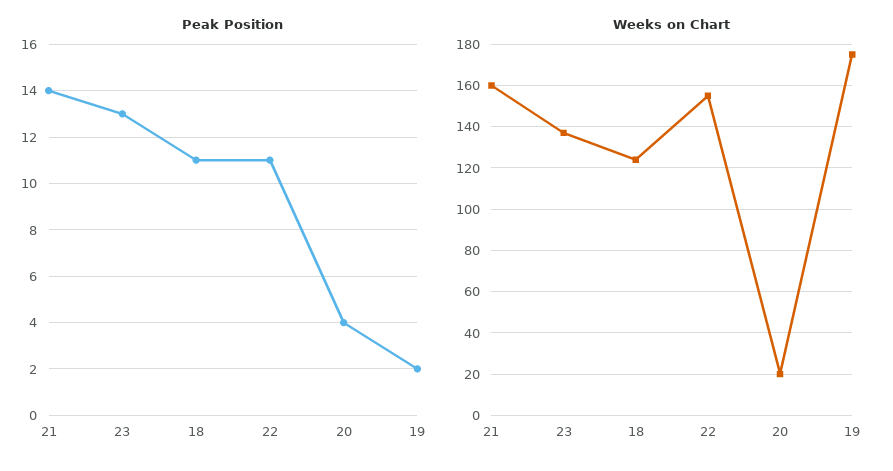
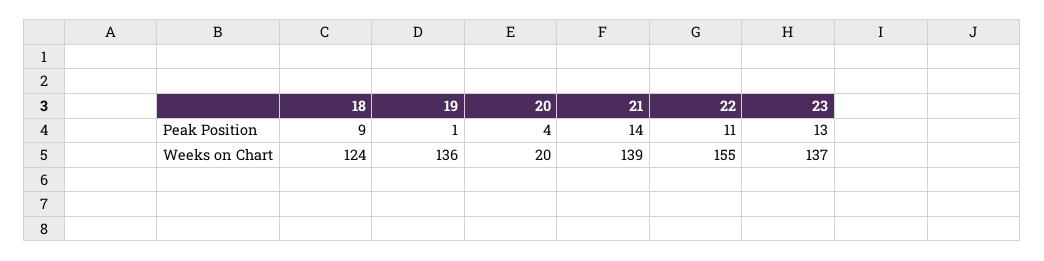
  {
    "Peak Position": {
      "21": 14,
      "23": 13,
-     "18": 11,
+     "18": 9,
      "22": 11,
      "20": 4,
-     "19": 2
+     "19": 1
    },
    "Weeks on Chart": {
-     "21": 160,
+     "21": 139,
      "23": 137,
      "18": 124,
      "22": 155,
      "20": 20,
-     "19": 175
+     "19": 136
    }
  }

